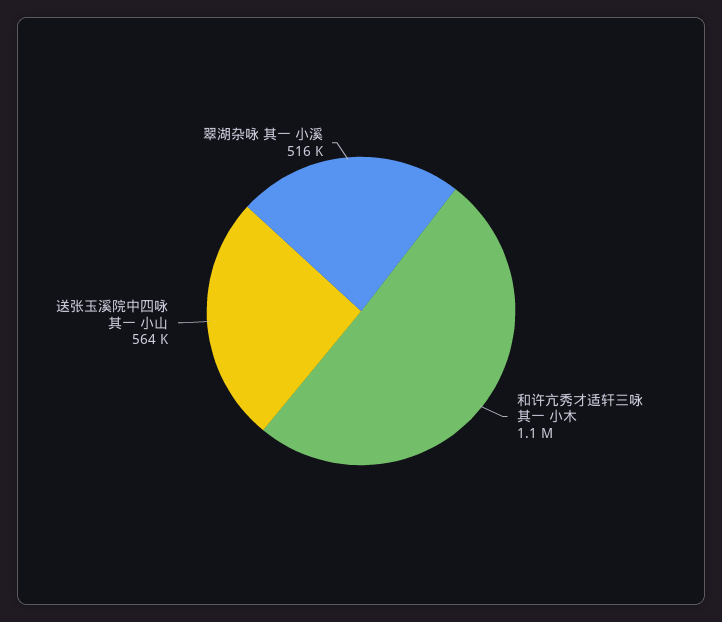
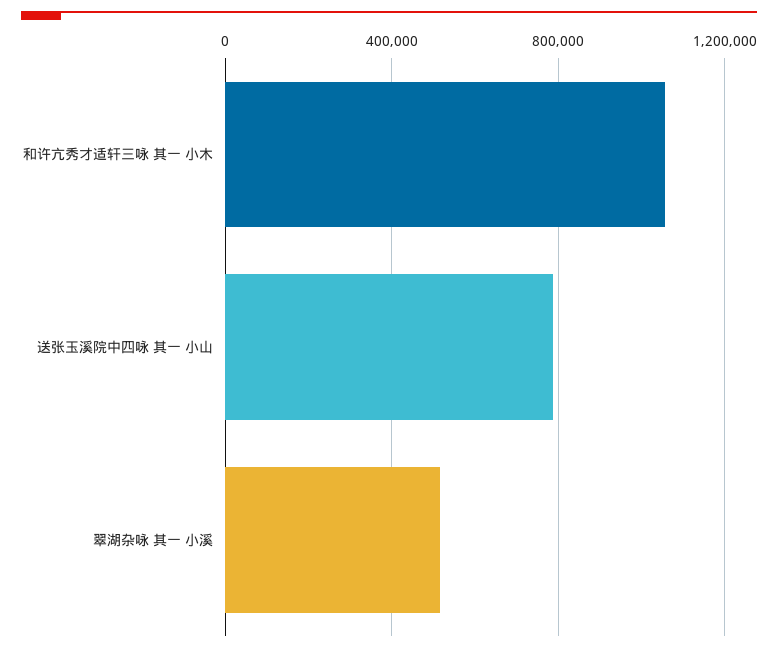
  {
    "和许亢秀才适轩三咏 其一 小木": 1100000,
-   "送张玉溪院中四咏 其一 小山": 564000,
+   "送张玉溪院中四咏 其一 小山": 800000,
    "翠湖杂咏 其一 小溪": 516000
  }

